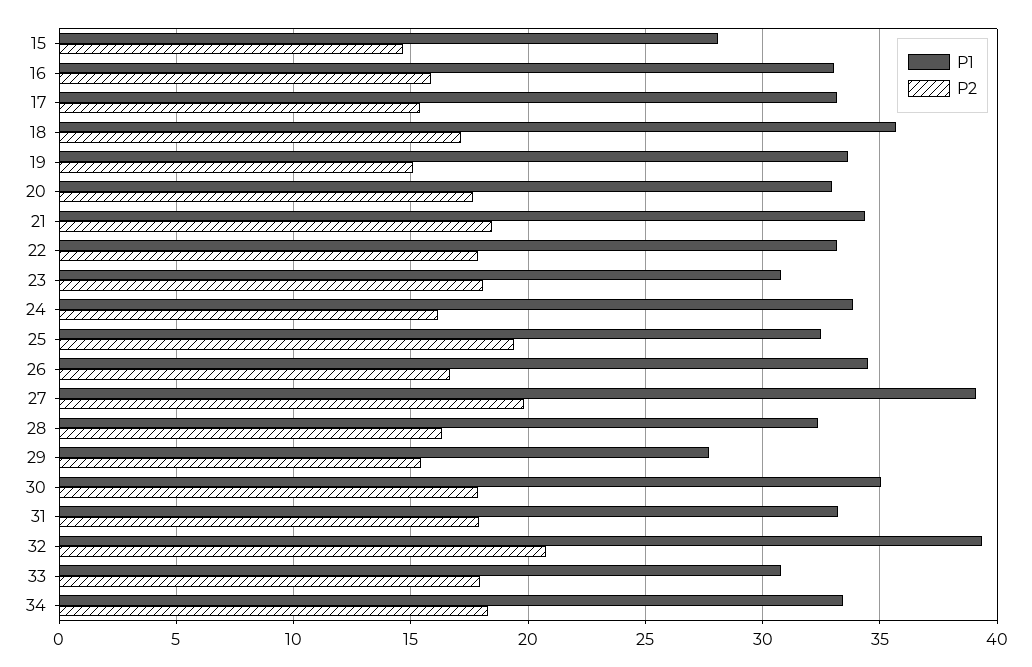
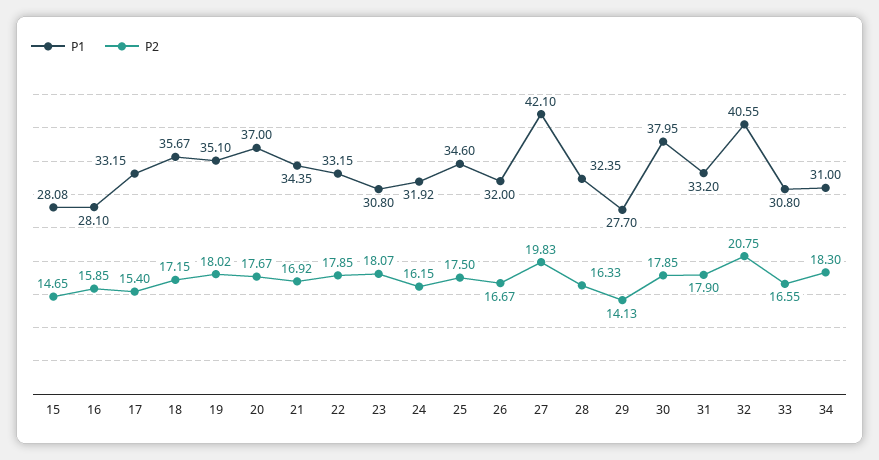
  {
    "P1": {
      "15": 28.08,
-     "16": 33,
+     "16": 28.1,
      "17": 33.15,
      "18": 35.67,
-     "19": 33.5,
+     "19": 35.1,
-     "20": 33,
+     "20": 37,
      "21": 34.35,
      "22": 33.15,
      "23": 30.8,
-     "24": 34,
+     "24": 31.92,
-     "25": 32.5,
+     "25": 34.6,
-     "26": 34.5,
+     "26": 32,
-     "27": 39,
+     "27": 42.1,
      "28": 32.35,
      "29": 27.7,
-     "30": 35,
+     "30": 37.95,
      "31": 33.2,
-     "32": 39.5,
+     "32": 40.55,
      "33": 30.8,
-     "34": 33.5
+     "34": 31
    },
    "P2": {
      "15": 14.65,
      "16": 15.85,
      "17": 15.4,
      "18": 17.15,
-     "19": 15,
+     "19": 18.02,
      "20": 17.67,
-     "21": 18.5,
+     "21": 16.92,
      "22": 17.85,
      "23": 18.07,
      "24": 16.15,
-     "25": 19.5,
+     "25": 17.5,
      "26": 16.67,
      "27": 19.83,
      "28": 16.33,
-     "29": 15.5,
+     "29": 14.13,
      "30": 17.85,
      "31": 17.9,
      "32": 20.75,
-     "33": 18,
+     "33": 16.55,
      "34": 18.3
    }
  }

